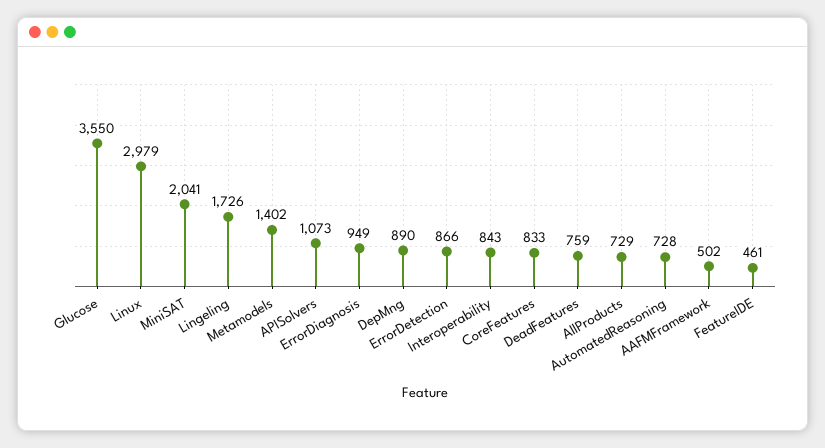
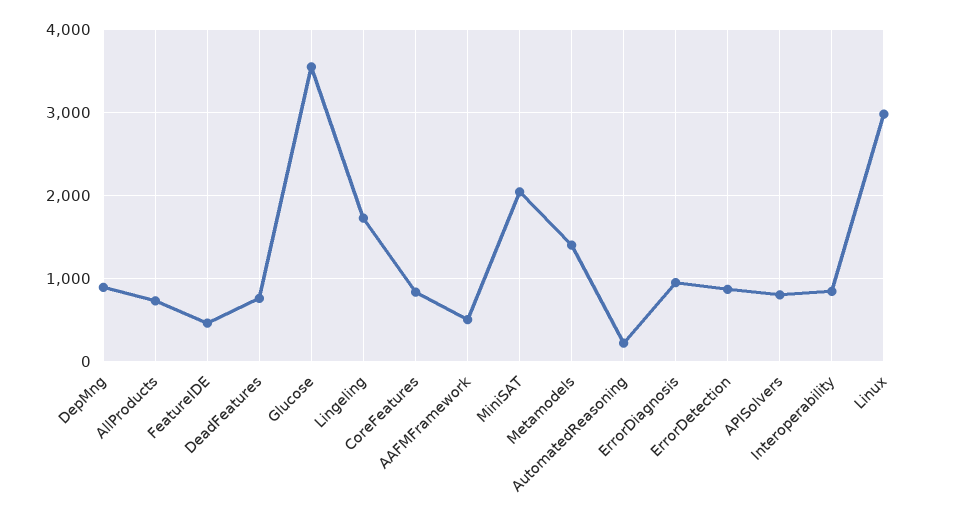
  {
    "Glucose": 3550,
    "Linux": 2979,
    "MiniSAT": 2041,
    "Lingeling": 1726,
    "Metamodels": 1402,
-   "APISolvers": 1073,
+   "APISolvers": 800,
    "ErrorDiagnosis": 949,
    "DepMng": 890,
    "ErrorDetection": 866,
    "Interoperability": 843,
    "CoreFeatures": 833,
    "DeadFeatures": 759,
    "AllProducts": 729,
-   "AutomatedReasoning": 728,
+   "AutomatedReasoning": 200,
    "AAFMFramework": 502,
    "FeatureIDE": 461
  }

